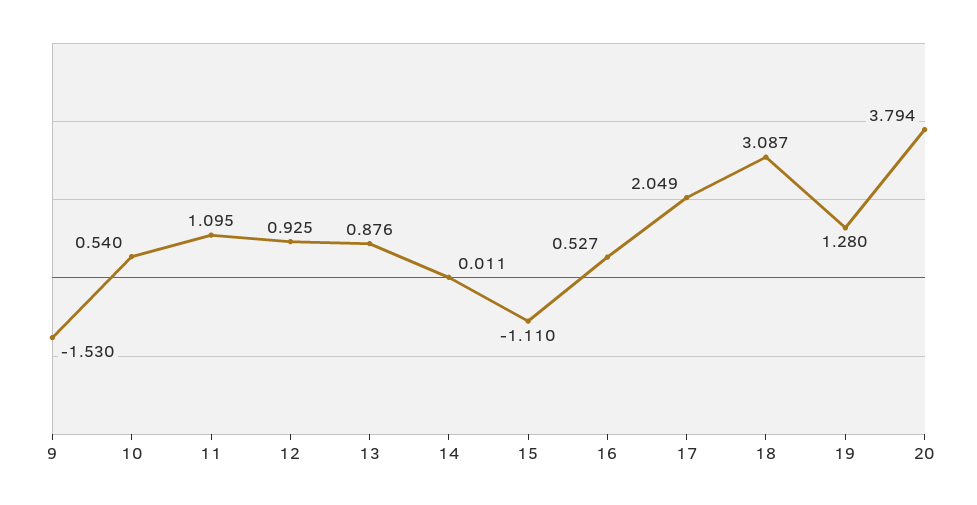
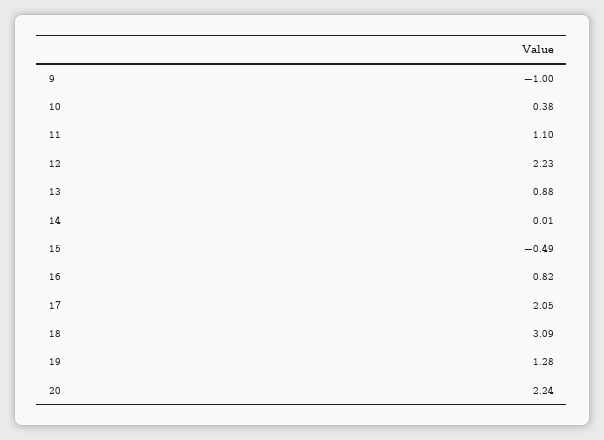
  {
-   "9": -1.53,
+   "9": -1,
-   "10": 0.54,
+   "10": 0.38,
    "11": 1.095,
-   "12": 0.925,
+   "12": 2.23,
    "13": 0.876,
    "14": 0.011,
-   "15": -1.11,
+   "15": -0.49,
-   "16": 0.527,
+   "16": 0.82,
    "17": 2.049,
    "18": 3.087,
    "19": 1.28,
-   "20": 3.794
+   "20": 2.24
  }

